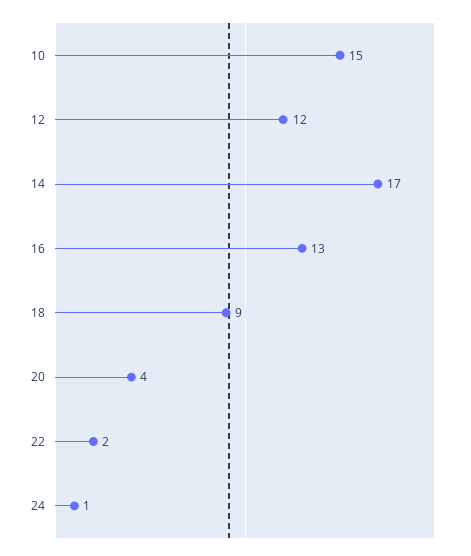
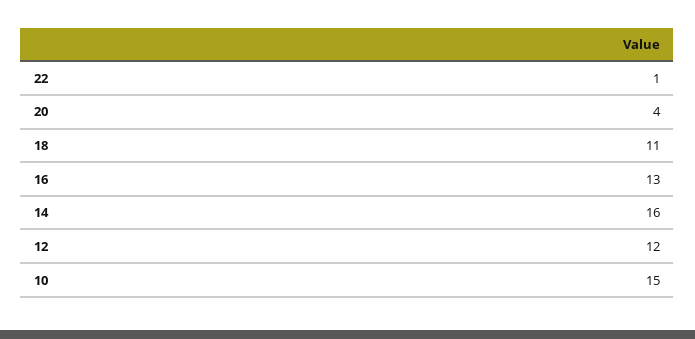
  {
    "10": 15,
    "12": 12,
-   "14": 17,
+   "14": 16,
    "16": 13,
-   "18": 9,
+   "18": 11,
    "20": 4,
-   "22": 2,
+   "22": 1
-   "24": 1
  }

